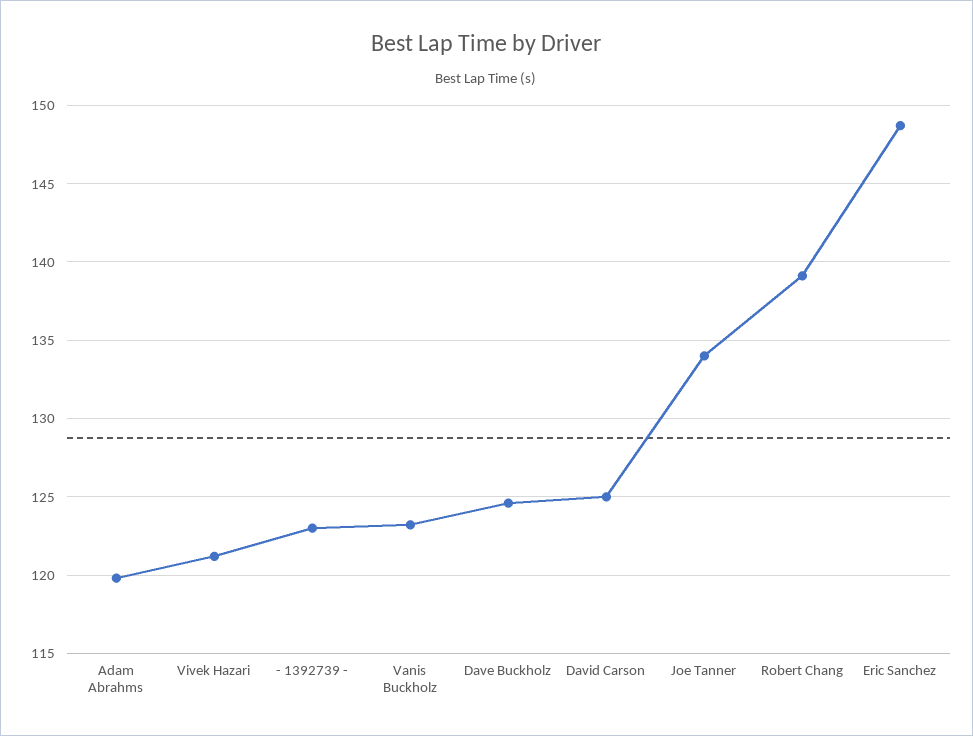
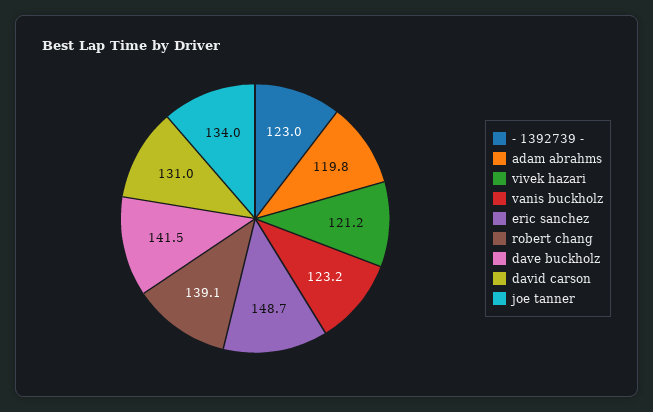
  {
    "Adam Abrahms": 119.8,
    "Vivek Hazari": 121.2,
    "- 1392739 -": 123,
    "Vanis Buckholz": 123.2,
-   "Dave Buckholz": 124.5,
+   "Dave Buckholz": 141.5,
-   "David Carson": 125,
+   "David Carson": 131,
    "Joe Tanner": 134,
    "Robert Chang": 139.1,
    "Eric Sanchez": 148.7
  }

